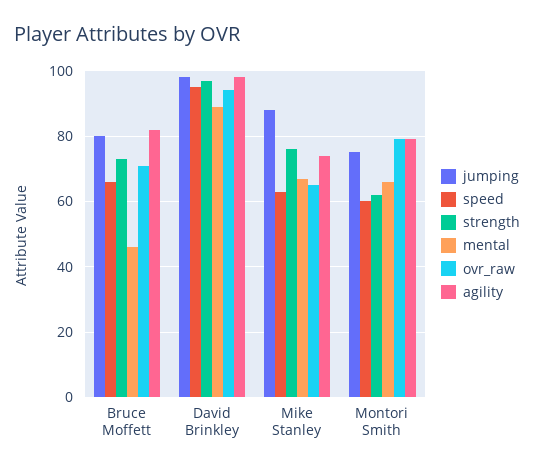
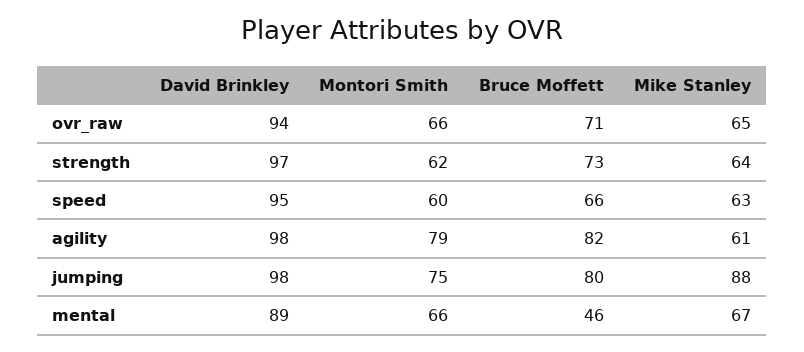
  {
    "jumping": {
      "Bruce Moffett": 80,
      "David Brinkley": 98,
      "Mike Stanley": 88,
      "Montori Smith": 75
    },
    "speed": {
      "Bruce Moffett": 66,
      "David Brinkley": 95,
      "Mike Stanley": 63,
      "Montori Smith": 60
    },
    "strength": {
      "Bruce Moffett": 73,
      "David Brinkley": 97,
-     "Mike Stanley": 75,
+     "Mike Stanley": 64,
      "Montori Smith": 62
    },
    "mental": {
      "Bruce Moffett": 46,
      "David Brinkley": 89,
      "Mike Stanley": 67,
      "Montori Smith": 66
    },
    "ovr_raw": {
      "Bruce Moffett": 71,
      "David Brinkley": 94,
      "Mike Stanley": 65,
-     "Montori Smith": 80
+     "Montori Smith": 66
    },
    "agility": {
      "Bruce Moffett": 82,
      "David Brinkley": 98,
-     "Mike Stanley": 75,
+     "Mike Stanley": 61,
      "Montori Smith": 79
    }
  }

